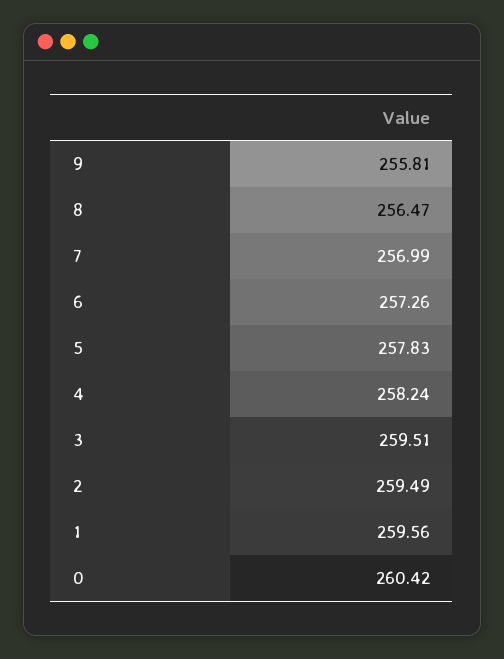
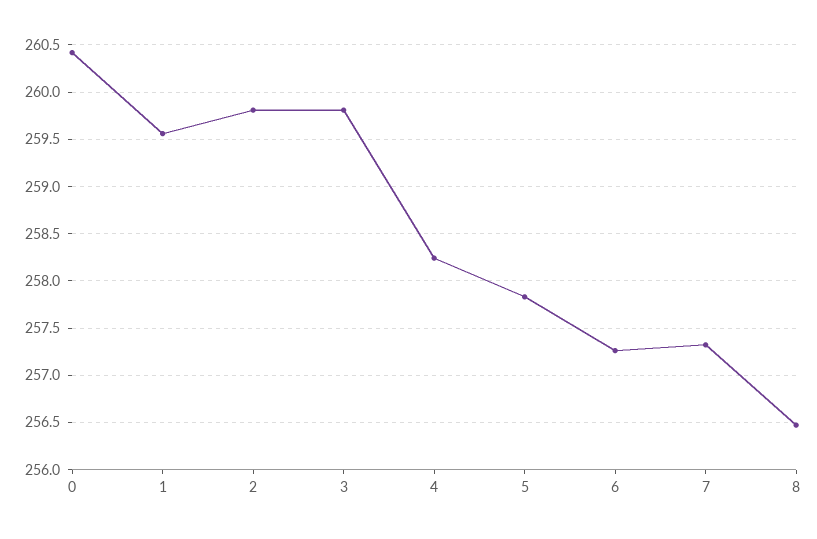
  {
-   "9": 255.81,
    "8": 256.47,
-   "7": 256.99,
+   "7": 257.3,
    "6": 257.26,
    "5": 257.83,
    "4": 258.24,
-   "3": 259.51,
+   "3": 259.8,
-   "2": 259.49,
+   "2": 259.8,
    "1": 259.56,
    "0": 260.42
  }

